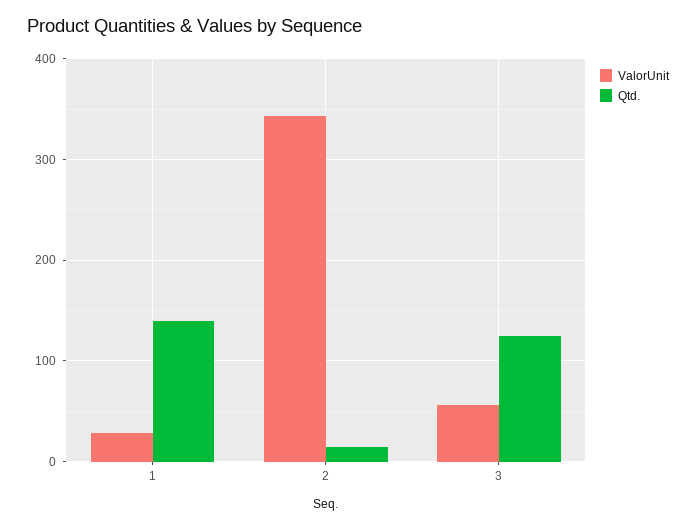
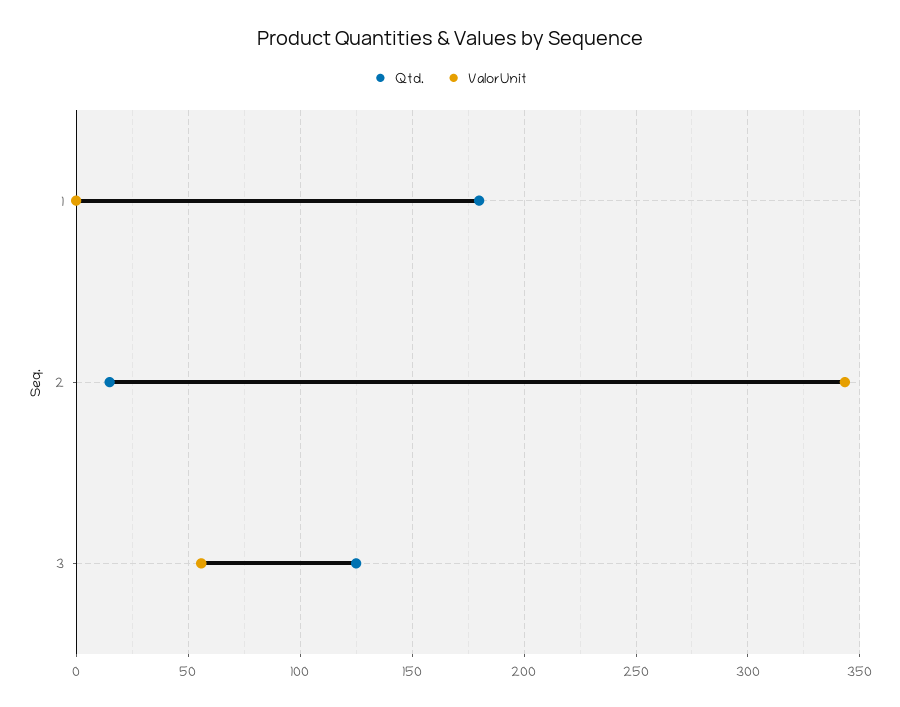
  {
    "ValorUnit": {
-     "1": 30,
+     "1": 0,
      "2": 345,
      "3": 55
    },
    "Qtd.": {
-     "1": 140,
+     "1": 180,
      "2": 15,
      "3": 125
    }
  }

